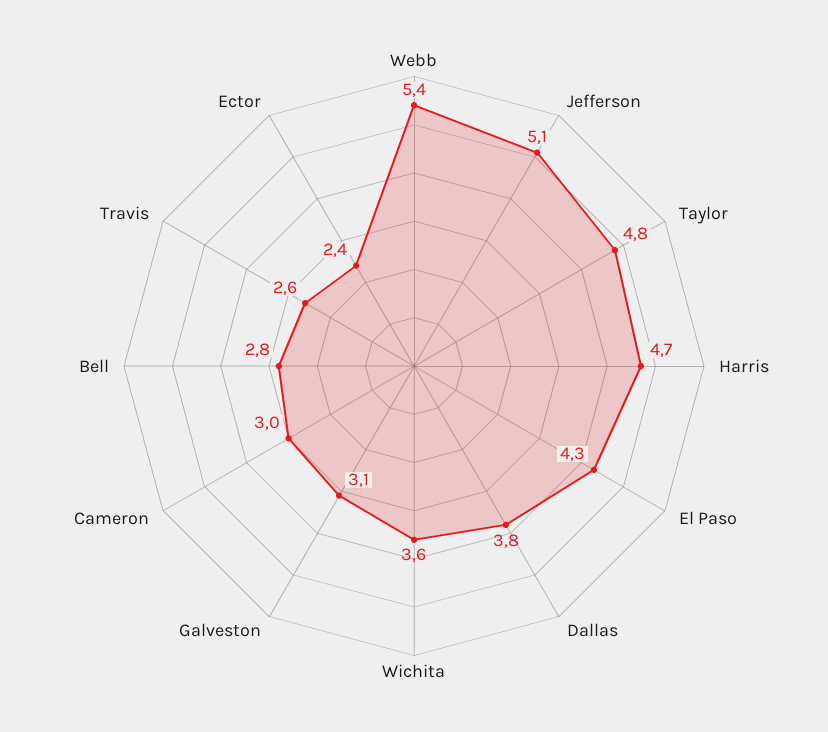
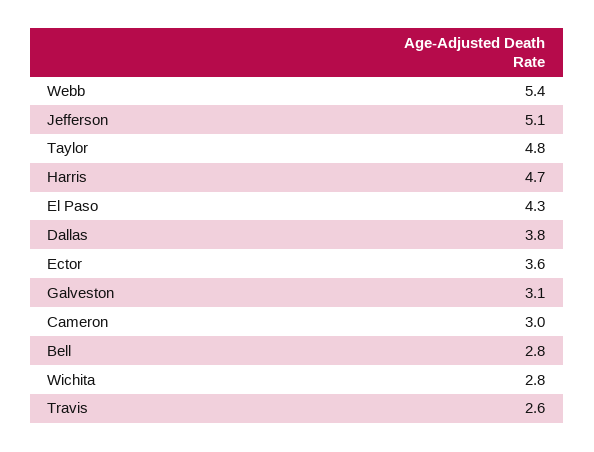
  {
    "Webb": 5.4,
    "Jefferson": 5.1,
    "Taylor": 4.8,
    "Harris": 4.7,
    "El Paso": 4.3,
    "Dallas": 3.8,
-   "Wichita": 3.6,
+   "Wichita": 2.8,
    "Galveston": 3.1,
    "Cameron": 3,
    "Bell": 2.8,
    "Travis": 2.6,
-   "Ector": 2.4
+   "Ector": 3.6
  }

